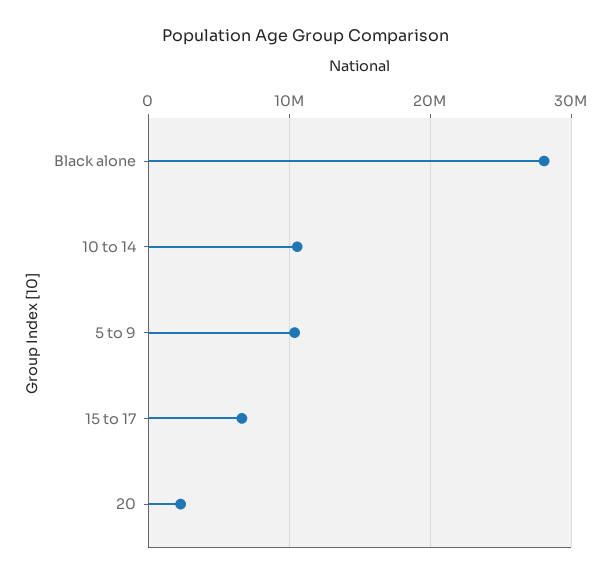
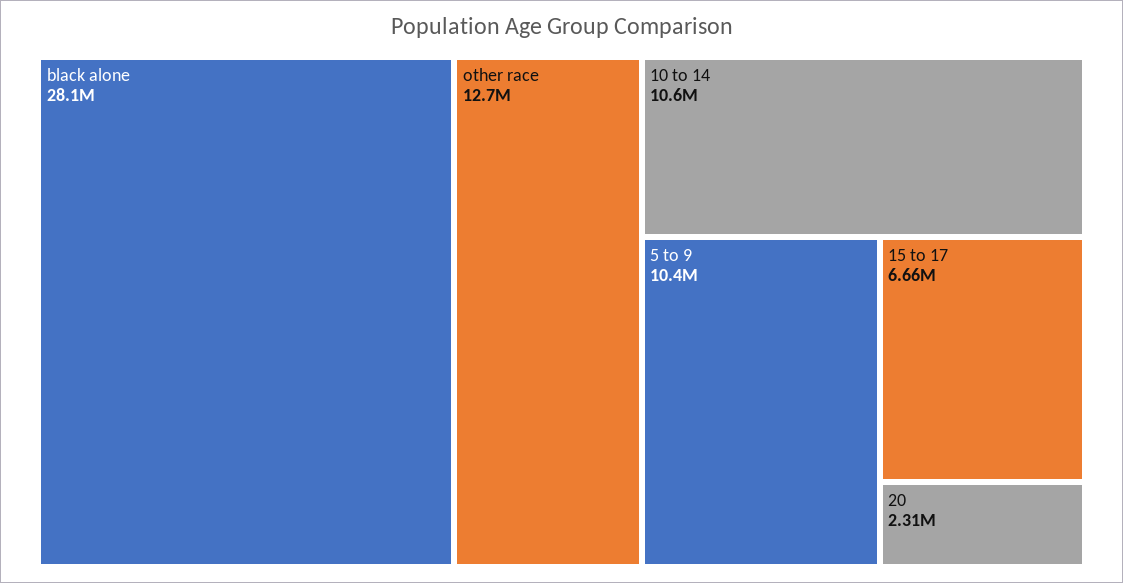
  {
    "Black alone": 28100000,
    "10 to 14": 10600000,
    "5 to 9": 10400000,
    "15 to 17": 6660000,
-   "20": 2310000
+   "20": 2310000,
+   "other race": 12700000
  }

